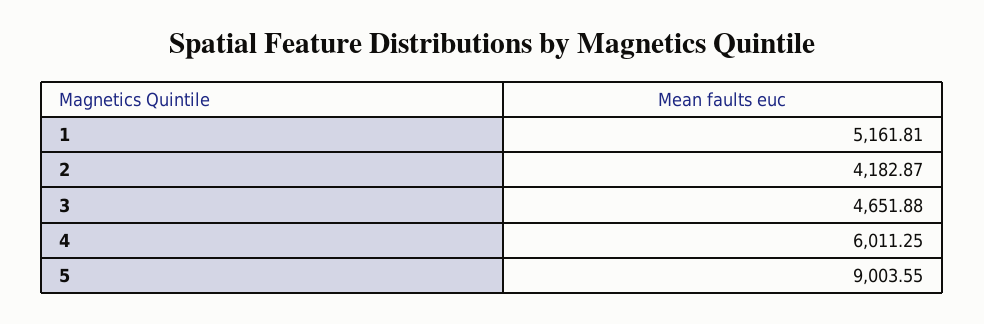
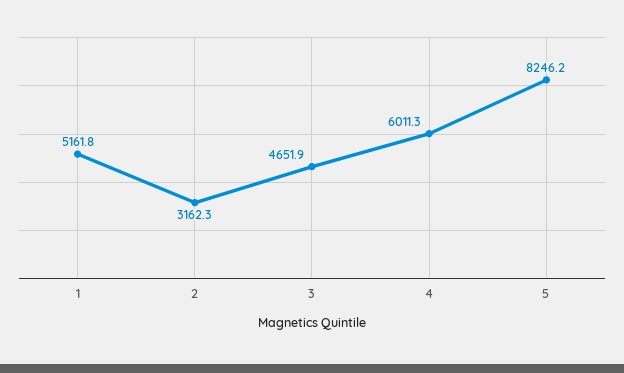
  {
    "1": 5161.81,
-   "2": 4182.87,
+   "2": 3162.3,
    "3": 4651.88,
    "4": 6011.25,
-   "5": 9003.55
+   "5": 8246.2
  }

